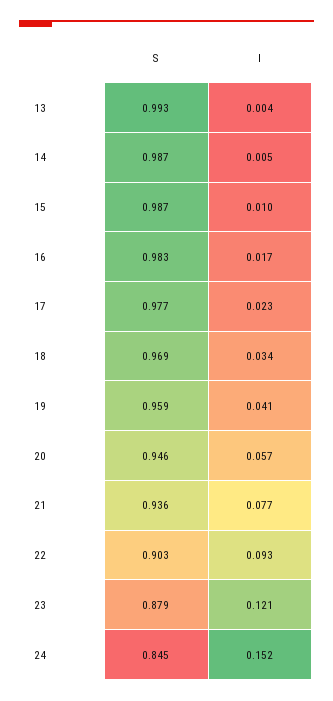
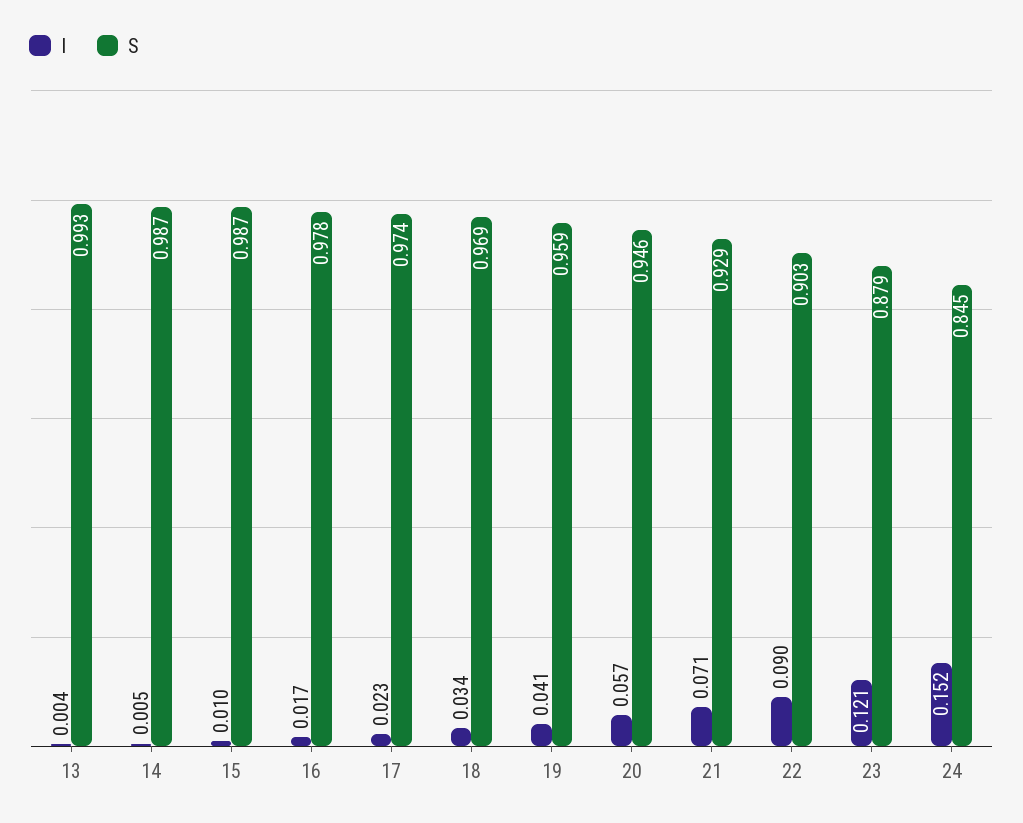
  {
    "S": {
      "13": 0.993,
      "14": 0.987,
      "15": 0.987,
-     "16": 0.983,
+     "16": 0.978,
-     "17": 0.977,
+     "17": 0.974,
      "18": 0.969,
      "19": 0.959,
      "20": 0.946,
-     "21": 0.936,
+     "21": 0.929,
      "22": 0.903,
      "23": 0.879,
      "24": 0.845
    },
    "I": {
      "13": 0.004,
      "14": 0.005,
      "15": 0.01,
      "16": 0.017,
      "17": 0.023,
      "18": 0.034,
      "19": 0.041,
      "20": 0.057,
-     "21": 0.077,
+     "21": 0.071,
-     "22": 0.093,
+     "22": 0.09,
      "23": 0.121,
      "24": 0.152
    }
  }

